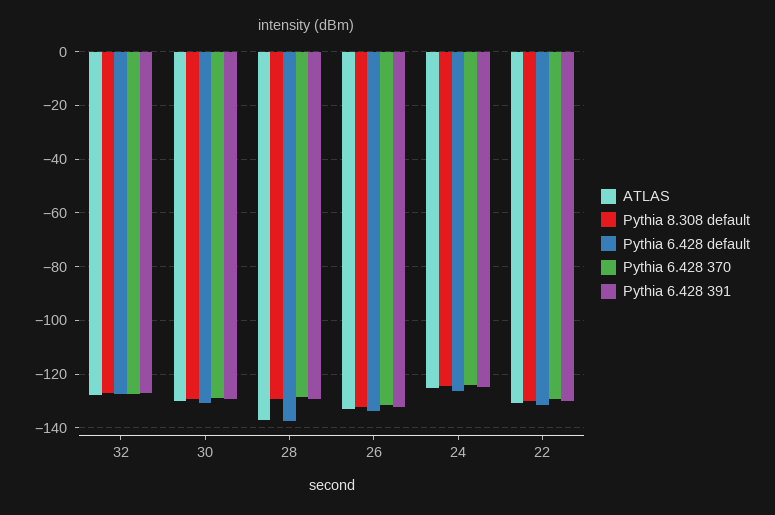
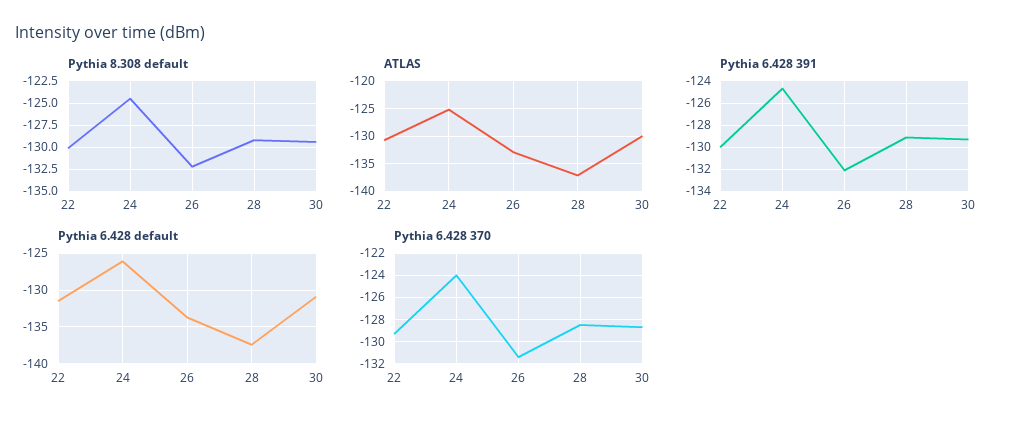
  {
    "ATLAS": {
-     "32": -127.5,
      "30": -130,
      "28": -137.5,
      "26": -132.5,
      "24": -125,
      "22": -130
    },
    "Pythia 8.308 default": {
-     "32": -127.5,
      "30": -130,
      "28": -130,
      "26": -132.5,
      "24": -125,
      "22": -130
    },
    "Pythia 6.428 default": {
-     "32": -127.5,
      "30": -131,
      "28": -137,
      "26": -134,
      "24": -126,
      "22": -132
    },
    "Pythia 6.428 370": {
-     "32": -127.5,
      "30": -129,
      "28": -129,
      "26": -131,
      "24": -124,
      "22": -129
    },
    "Pythia 6.428 391": {
-     "32": -127.5,
      "30": -129,
      "28": -129,
      "26": -132,
      "24": -125,
      "22": -130
    }
  }

